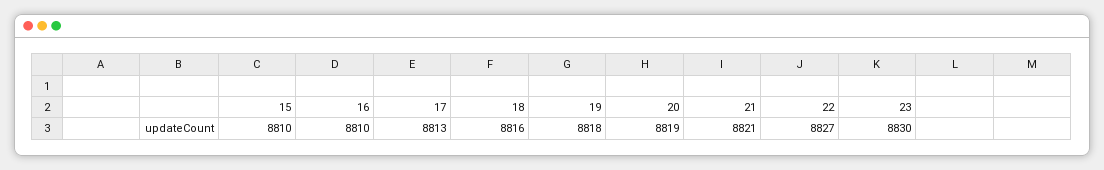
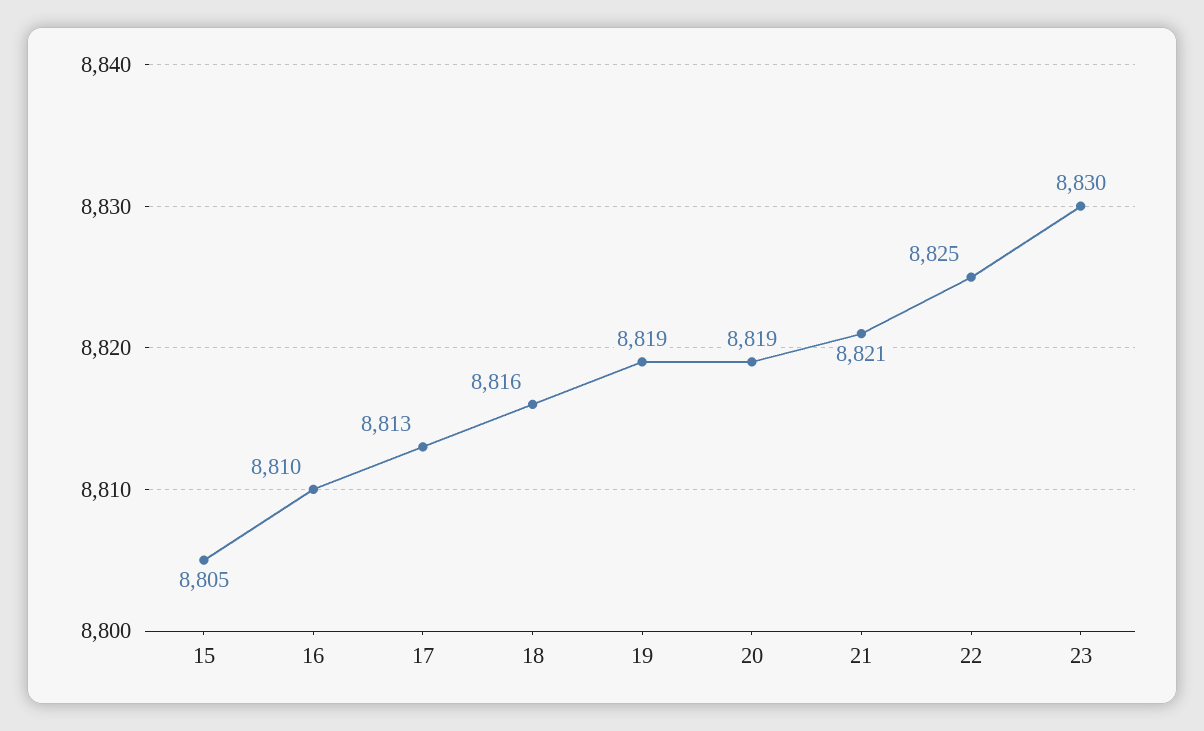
  {
-   "15": 8810,
+   "15": 8805,
    "16": 8810,
    "17": 8813,
    "18": 8816,
-   "19": 8818,
+   "19": 8819,
    "20": 8819,
    "21": 8821,
-   "22": 8827,
+   "22": 8825,
    "23": 8830
  }

